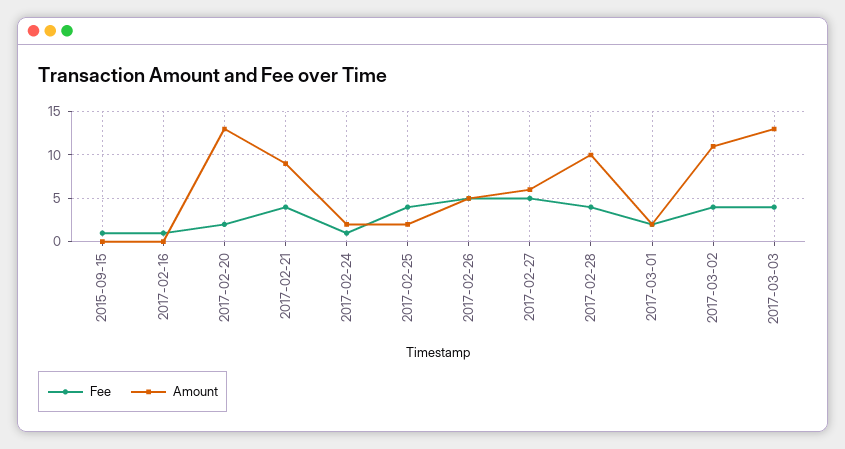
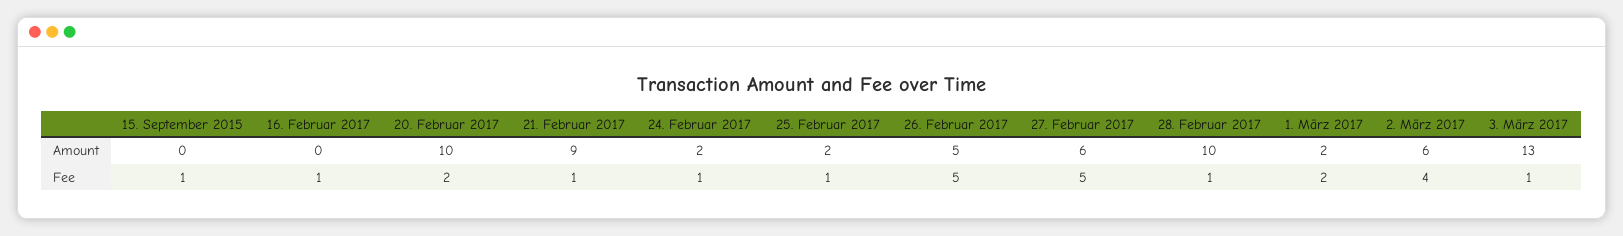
  {
    "Fee": {
      "2015-09-15": 1,
      "2017-02-16": 1,
      "2017-02-20": 2,
-     "2017-02-21": 4,
+     "2017-02-21": 1,
      "2017-02-24": 1,
-     "2017-02-25": 4,
+     "2017-02-25": 1,
      "2017-02-26": 5,
      "2017-02-27": 5,
-     "2017-02-28": 4,
+     "2017-02-28": 1,
      "2017-03-01": 2,
      "2017-03-02": 4,
-     "2017-03-03": 4
+     "2017-03-03": 1
    },
    "Amount": {
      "2015-09-15": 0,
      "2017-02-16": 0,
-     "2017-02-20": 13,
+     "2017-02-20": 10,
      "2017-02-21": 9,
      "2017-02-24": 2,
      "2017-02-25": 2,
      "2017-02-26": 5,
      "2017-02-27": 6,
      "2017-02-28": 10,
      "2017-03-01": 2,
-     "2017-03-02": 11,
+     "2017-03-02": 6,
      "2017-03-03": 13
    }
  }

